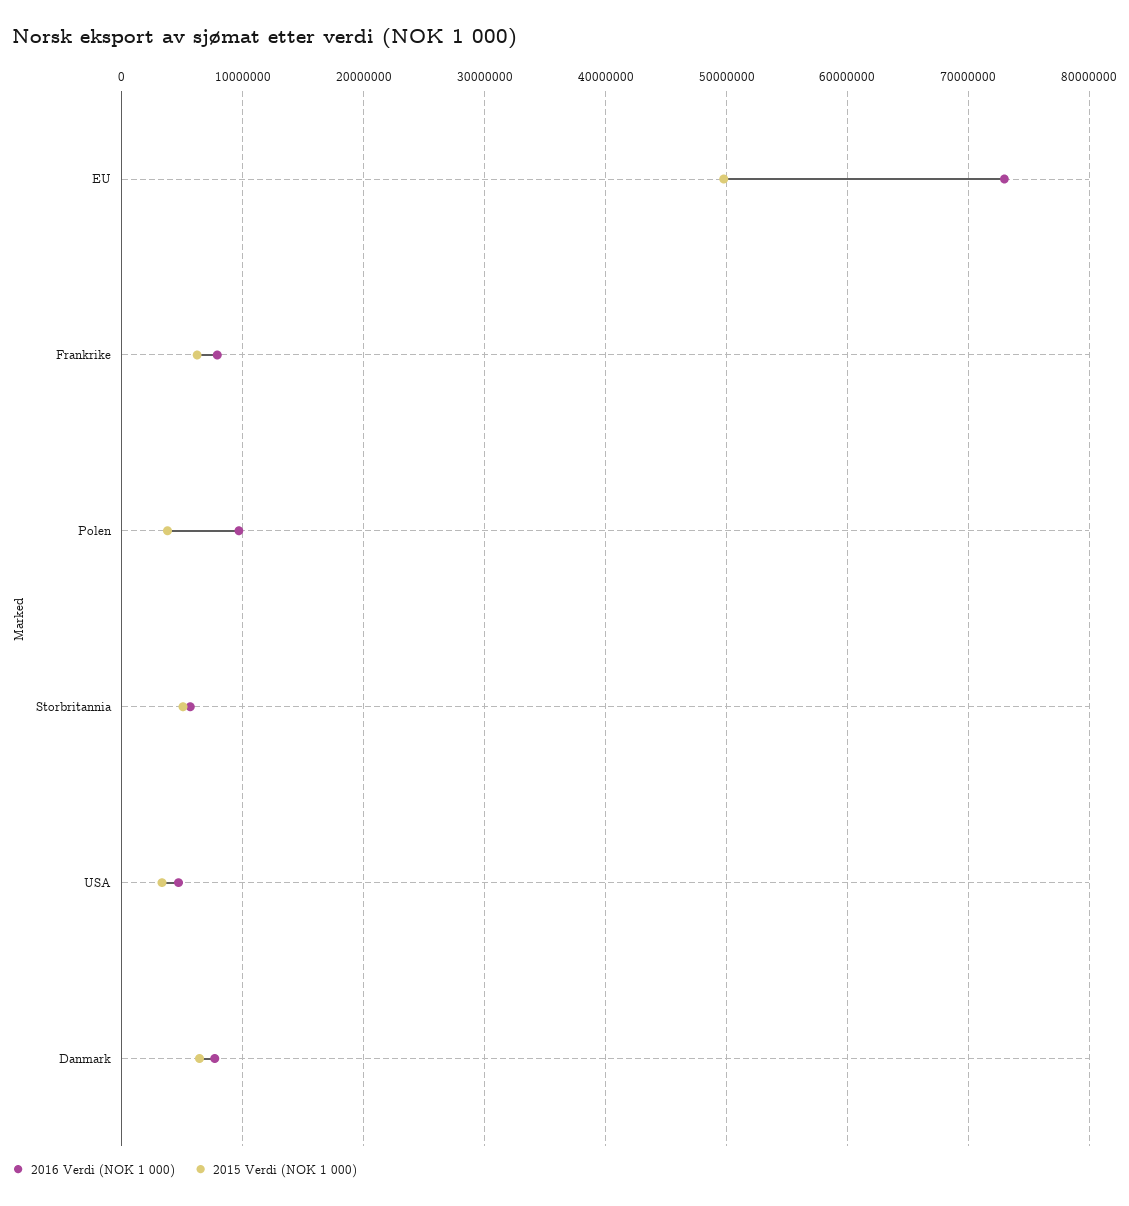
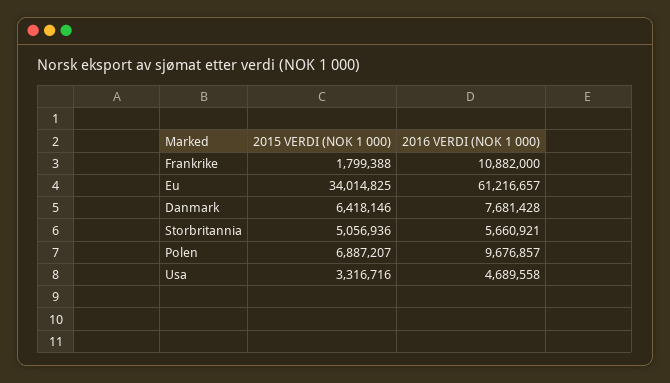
  {
    "2016 Verdi (NOK 1 000)": {
-     "EU": 73000000,
+     "EU": 61216657,
-     "Frankrike": 8000000,
+     "Frankrike": 10882000,
      "Polen": 9676857,
      "Storbritannia": 5660921,
      "USA": 4689558,
      "Danmark": 7681428
    },
    "2015 Verdi (NOK 1 000)": {
-     "EU": 50000000,
+     "EU": 34014825,
-     "Frankrike": 6000000,
+     "Frankrike": 1799388,
-     "Polen": 4000000,
+     "Polen": 6887207,
      "Storbritannia": 5056936,
      "USA": 3316716,
      "Danmark": 6418146
    }
  }

